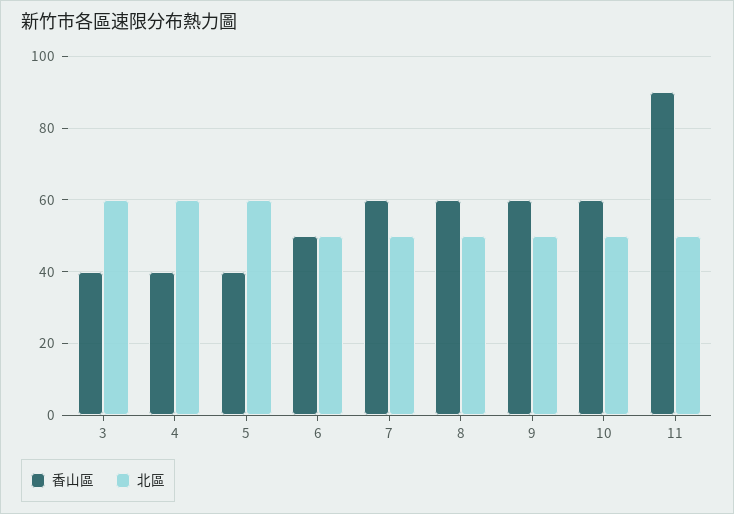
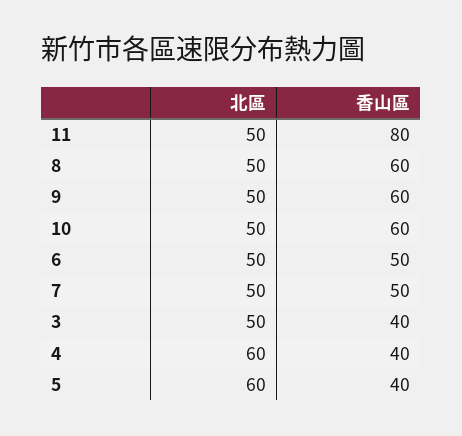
  {
    "香山區": {
      "3": 40,
      "4": 40,
      "5": 40,
      "6": 50,
-     "7": 60,
+     "7": 50,
      "8": 60,
      "9": 60,
      "10": 60,
-     "11": 90
+     "11": 80
    },
    "北區": {
-     "3": 60,
+     "3": 50,
      "4": 60,
      "5": 60,
      "6": 50,
      "7": 50,
      "8": 50,
      "9": 50,
      "10": 50,
      "11": 50
    }
  }

